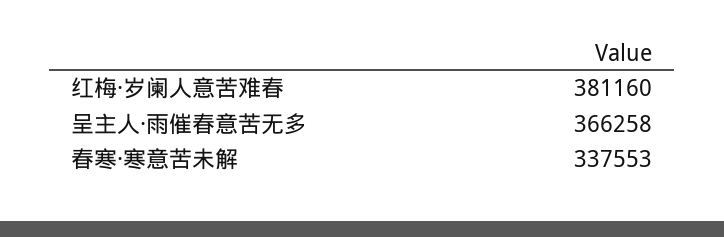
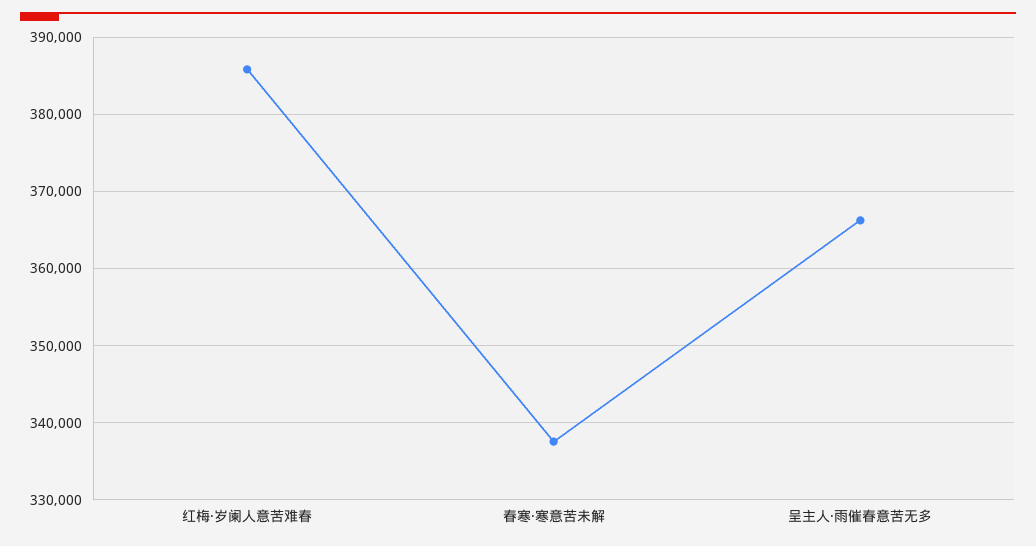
  {
-   "红梅·岁阑人意苦难春": 381160,
+   "红梅·岁阑人意苦难春": 386000,
    "呈主人·雨催春意苦无多": 366258,
    "春寒·寒意苦未解": 337553
  }

